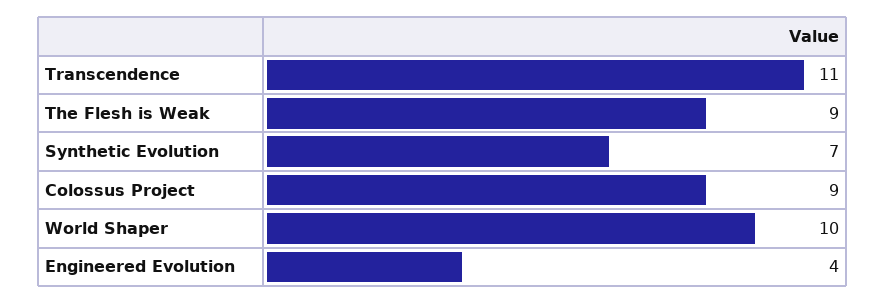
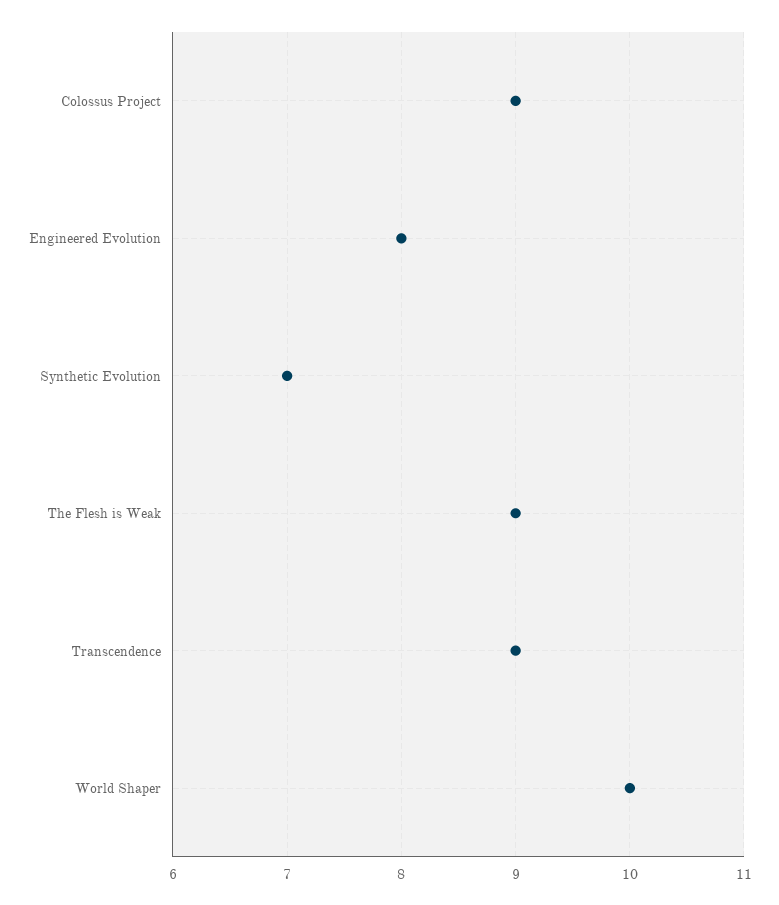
  {
-   "Transcendence": 11,
+   "Transcendence": 9,
    "The Flesh is Weak": 9,
    "Synthetic Evolution": 7,
    "Colossus Project": 9,
    "World Shaper": 10,
-   "Engineered Evolution": 4
+   "Engineered Evolution": 8
  }

